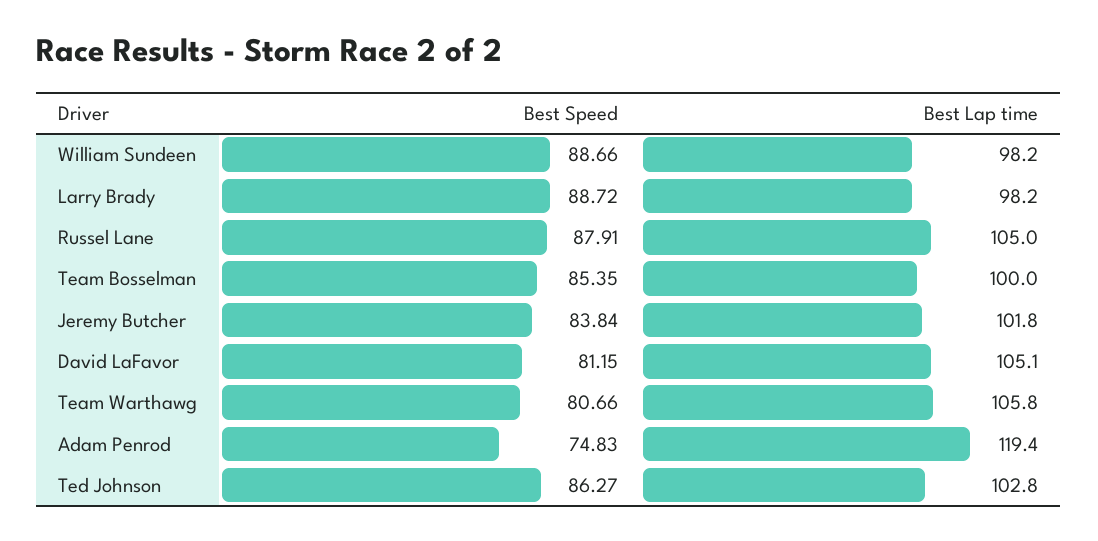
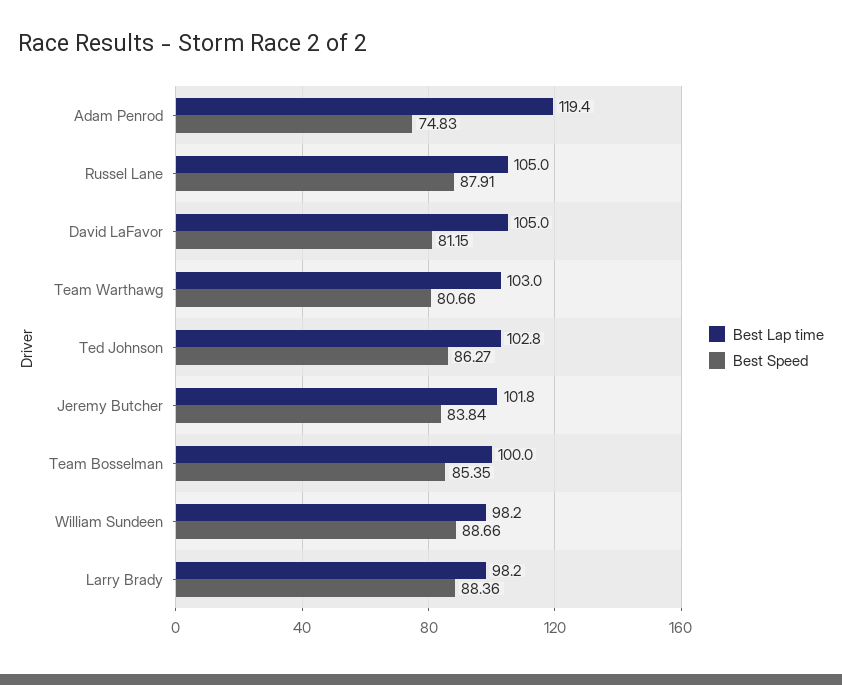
  {
    "Best Speed": {
      "William Sundeen": 88.66,
-     "Larry Brady": 88.72,
+     "Larry Brady": 88.36,
      "Russel Lane": 87.91,
      "Team Bosselman": 85.35,
      "Jeremy Butcher": 83.84,
      "David LaFavor": 81.15,
      "Team Warthawg": 80.66,
      "Adam Penrod": 74.83,
      "Ted Johnson": 86.27
    },
    "Best Lap time": {
      "William Sundeen": 98.2,
      "Larry Brady": 98.2,
      "Russel Lane": 105,
      "Team Bosselman": 100,
      "Jeremy Butcher": 101.8,
-     "David LaFavor": 105.1,
+     "David LaFavor": 105,
-     "Team Warthawg": 105.8,
+     "Team Warthawg": 103,
      "Adam Penrod": 119.4,
      "Ted Johnson": 102.8
    }
  }

